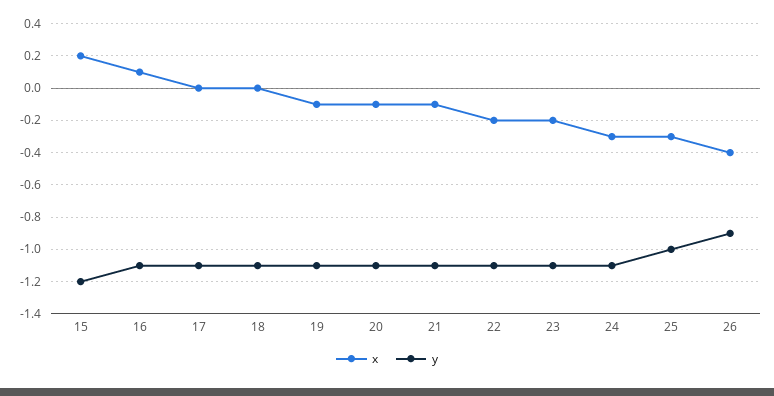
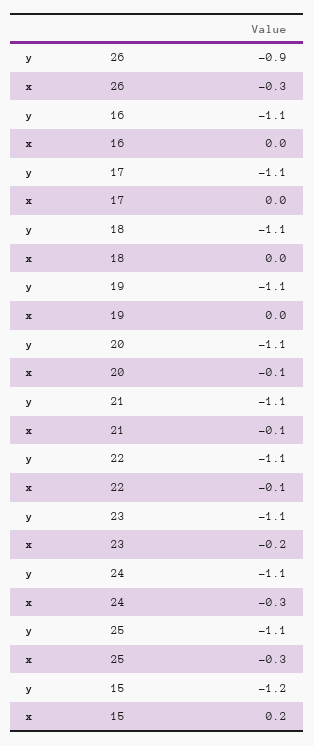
  {
    "x": {
      "15": 0.2,
-     "16": 0.1,
+     "16": 0,
      "17": 0,
      "18": 0,
-     "19": -0.1,
+     "19": 0,
      "20": -0.1,
      "21": -0.1,
-     "22": -0.2,
+     "22": -0.1,
      "23": -0.2,
      "24": -0.3,
      "25": -0.3,
-     "26": -0.4
+     "26": -0.3
    },
    "y": {
      "15": -1.2,
      "16": -1.1,
      "17": -1.1,
      "18": -1.1,
      "19": -1.1,
      "20": -1.1,
      "21": -1.1,
      "22": -1.1,
      "23": -1.1,
      "24": -1.1,
-     "25": -1,
+     "25": -1.1,
      "26": -0.9
    }
  }

